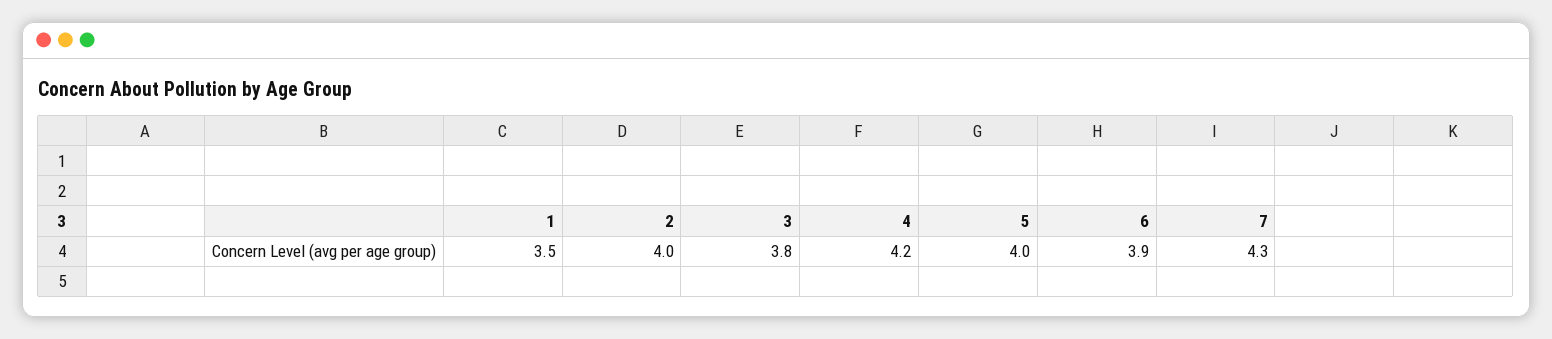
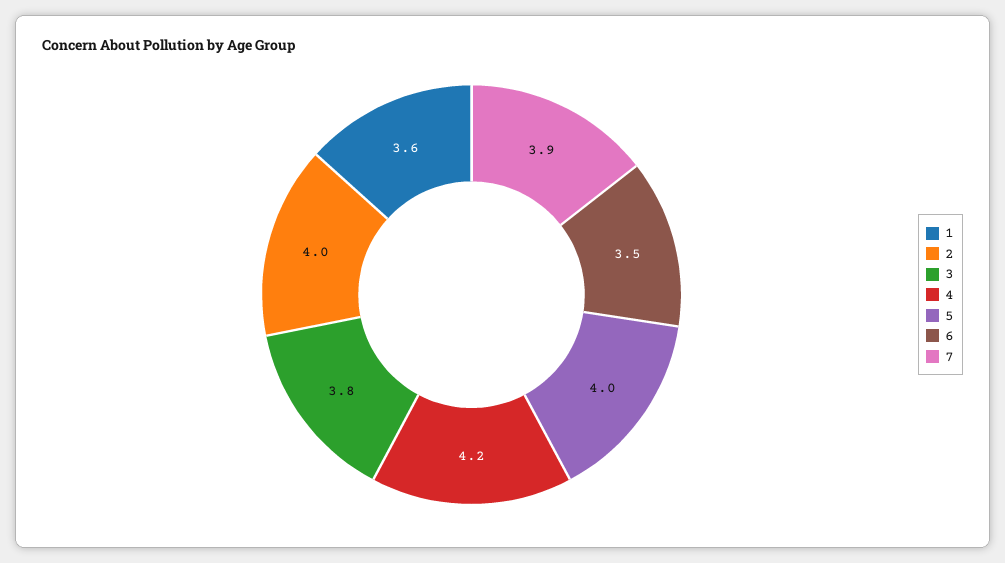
  {
-   "1": 3.5,
+   "1": 3.6,
    "2": 4,
    "3": 3.8,
    "4": 4.2,
    "5": 4,
-   "6": 3.9,
+   "6": 3.5,
-   "7": 4.3
+   "7": 3.9
  }

